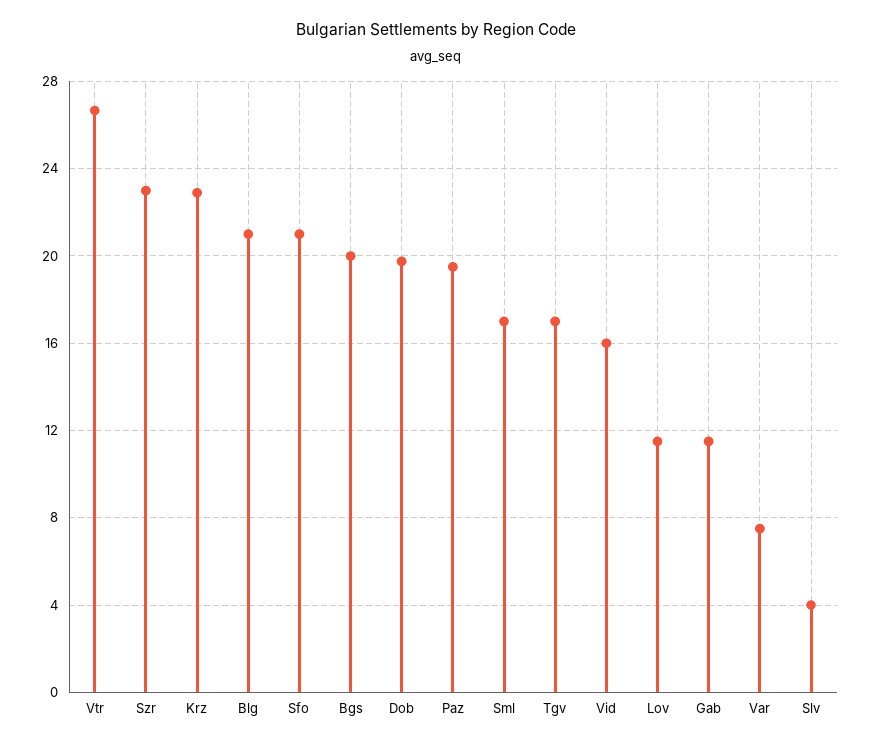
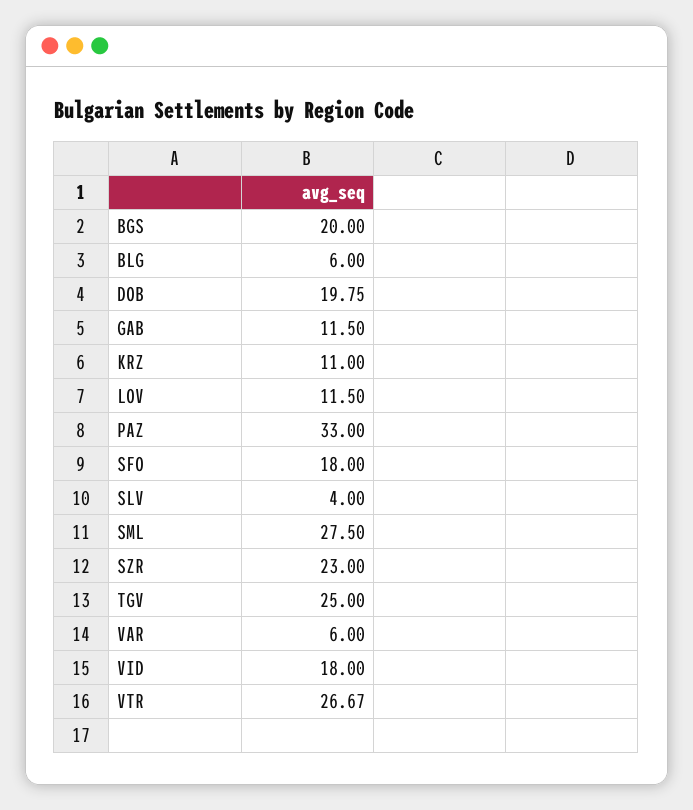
  {
    "Vtr": 26.67,
    "Szr": 23,
-   "Krz": 23,
+   "Krz": 11,
-   "Blg": 21,
+   "Blg": 6,
-   "Sfo": 21,
+   "Sfo": 18,
    "Bgs": 20,
    "Dob": 19.75,
-   "Paz": 19.5,
+   "Paz": 33,
-   "Sml": 17,
+   "Sml": 27.5,
-   "Tgv": 17,
+   "Tgv": 25,
-   "Vid": 16,
+   "Vid": 18,
    "Lov": 11.5,
    "Gab": 11.5,
-   "Var": 7.5,
+   "Var": 6,
    "Slv": 4
  }

